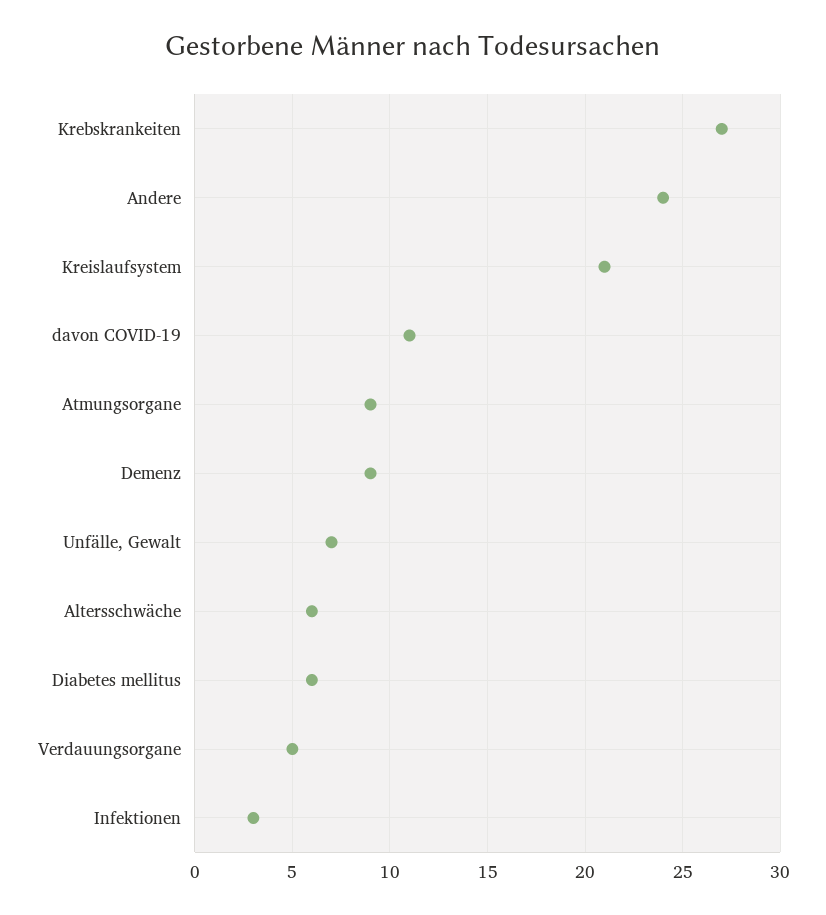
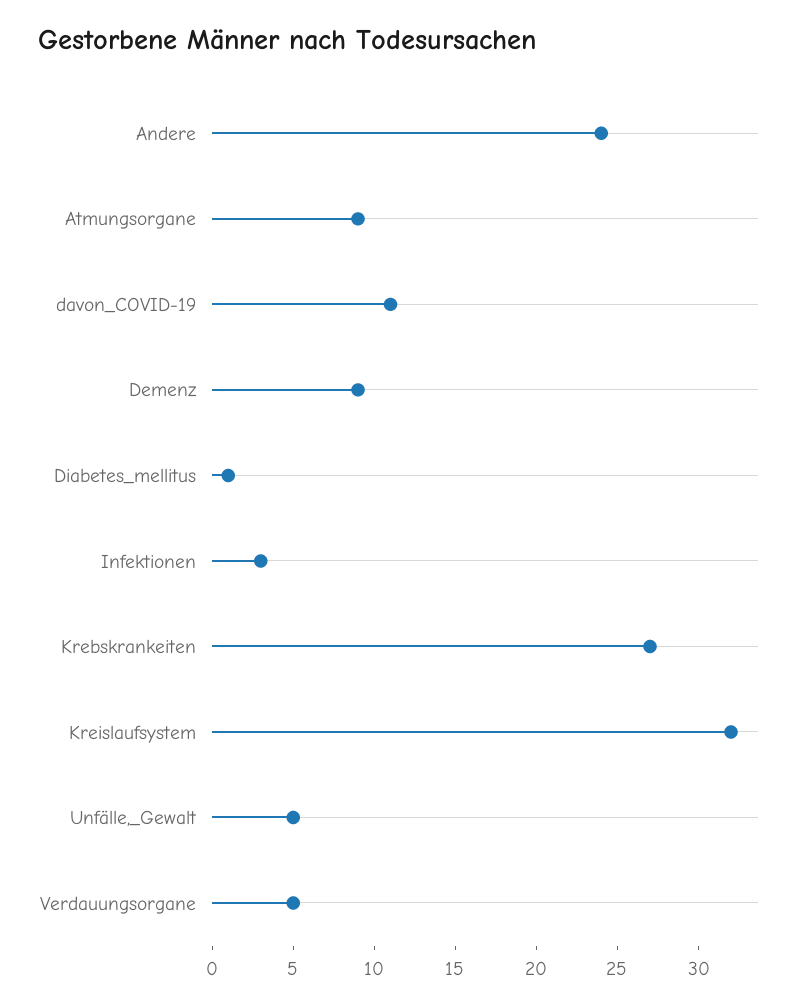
  {
    "Krebskrankeiten": 27,
    "Andere": 24,
-   "Kreislaufsystem": 21,
+   "Kreislaufsystem": 32,
    "davon COVID-19": 11,
    "Atmungsorgane": 9,
    "Demenz": 9,
-   "Unfälle, Gewalt": 7,
+   "Unfälle, Gewalt": 5,
-   "Altersschwäche": 6,
-   "Diabetes mellitus": 6,
+   "Diabetes mellitus": 1,
    "Verdauungsorgane": 5,
    "Infektionen": 3
  }

